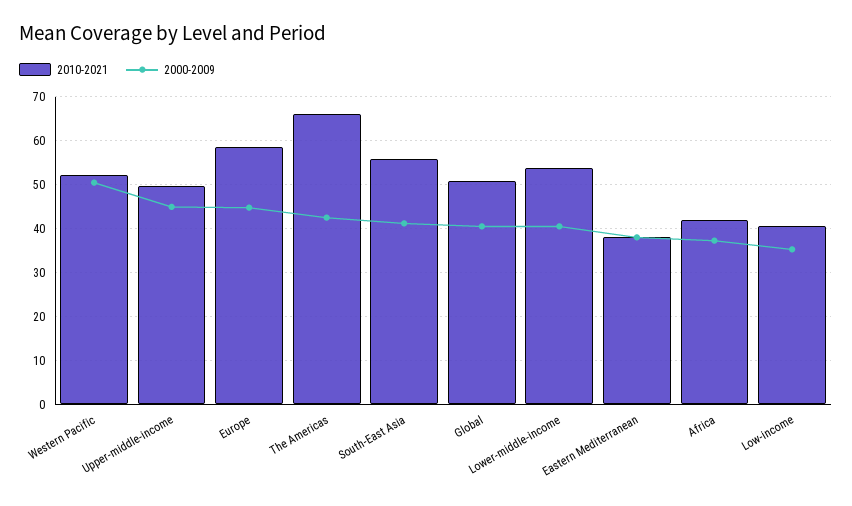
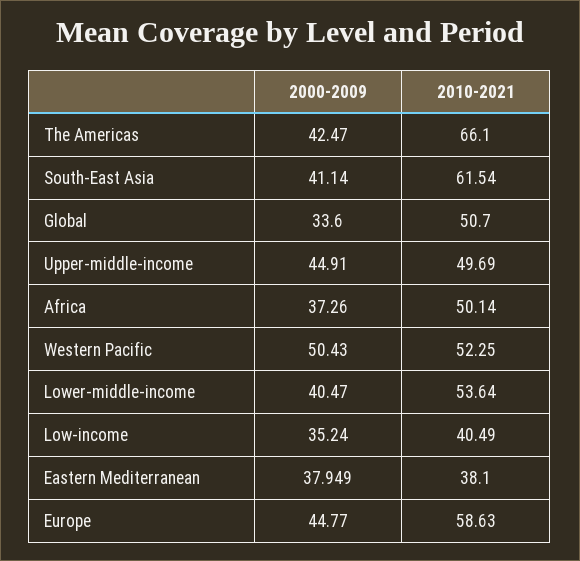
  {
    "2010-2021": {
      "Western Pacific": 52.25,
      "Upper-middle-income": 49.69,
      "Europe": 58.63,
      "The Americas": 66.1,
-     "South-East Asia": 56,
+     "South-East Asia": 61.54,
      "Global": 50.7,
      "Lower-middle-income": 53.64,
      "Eastern Mediterranean": 38.1,
-     "Africa": 42,
+     "Africa": 50.14,
      "Low-income": 40.49
    },
    "2000-2009": {
      "Western Pacific": 50.43,
      "Upper-middle-income": 44.91,
      "Europe": 44.77,
      "The Americas": 42.47,
      "South-East Asia": 41.14,
-     "Global": 40,
+     "Global": 33.6,
      "Lower-middle-income": 40.47,
      "Eastern Mediterranean": 37.949,
      "Africa": 37.26,
      "Low-income": 35.24
    }
  }

